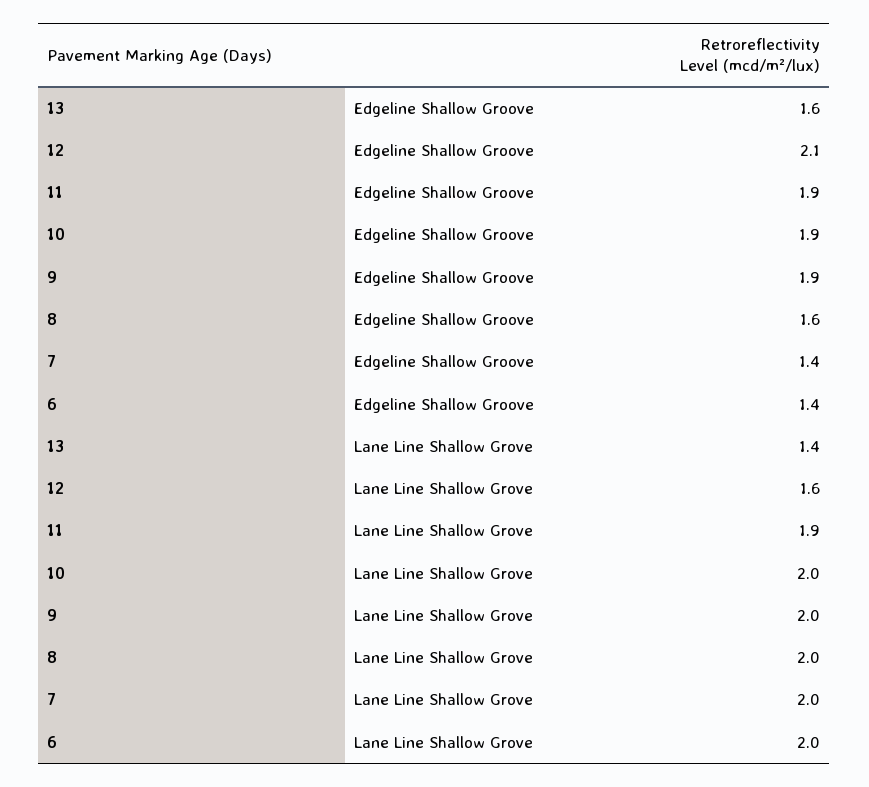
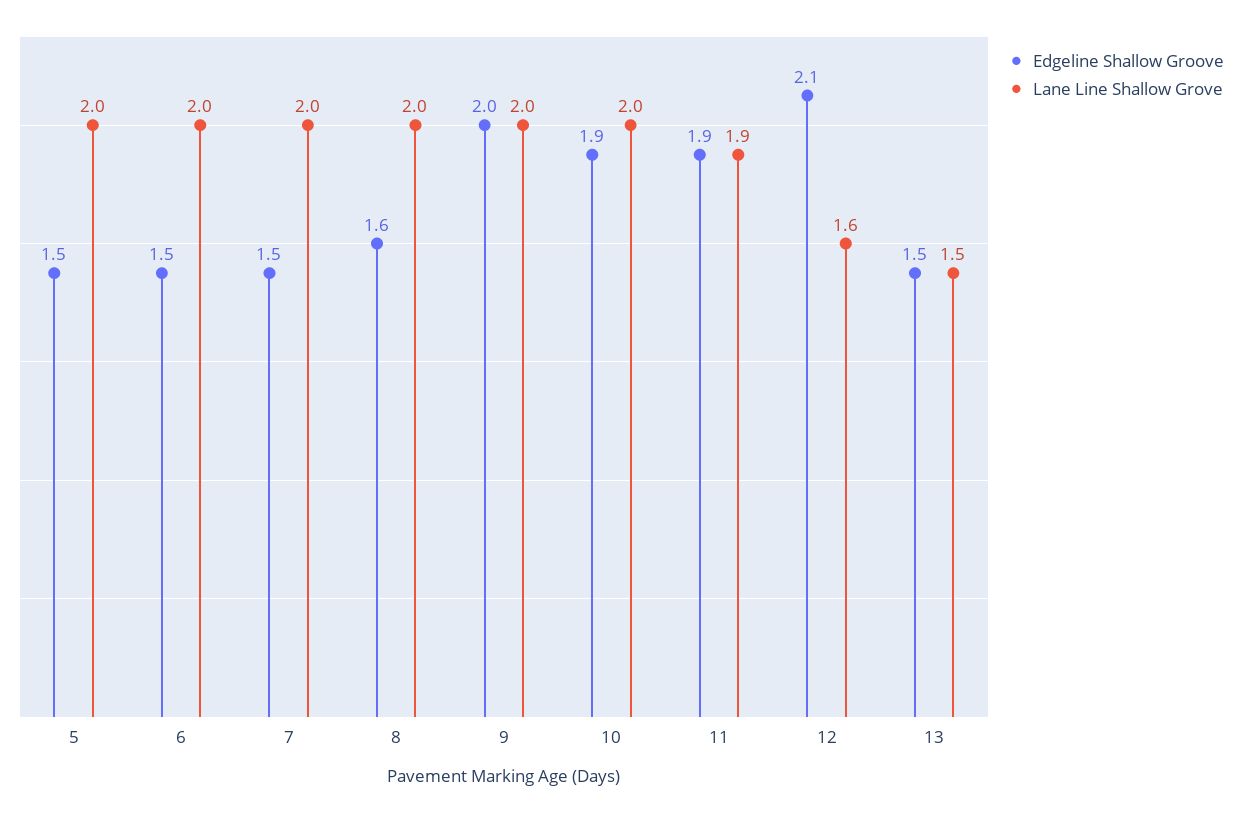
  {
    "Edgeline Shallow Groove": {
-     "13": 1.6,
+     "13": 1.5,
      "12": 2.1,
      "11": 1.9,
      "10": 1.9,
-     "9": 1.9,
+     "9": 2,
      "8": 1.6,
-     "7": 1.4,
+     "7": 1.5,
-     "6": 1.4
+     "6": 1.5,
+     "5": 1.5
    },
    "Lane Line Shallow Grove": {
-     "13": 1.4,
+     "13": 1.5,
      "12": 1.6,
      "11": 1.9,
      "10": 2,
      "9": 2,
      "8": 2,
      "7": 2,
-     "6": 2
+     "6": 2,
+     "5": 2
    }
  }

